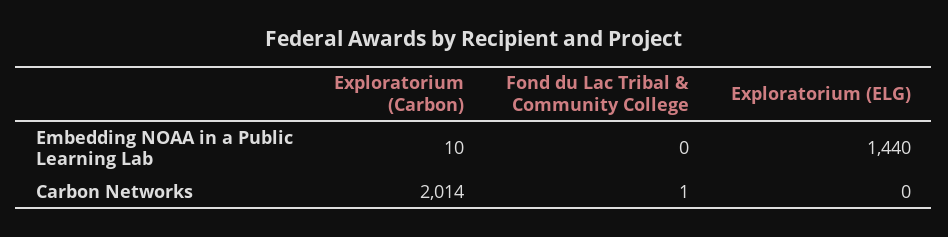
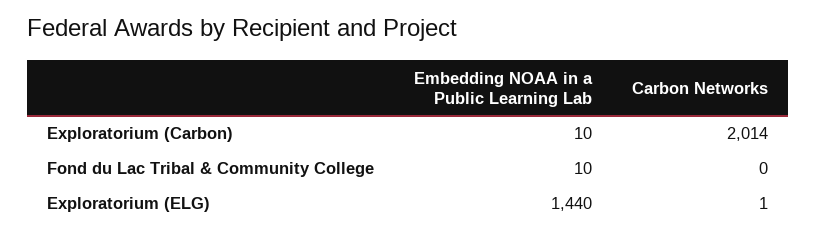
  {
    "Exploratorium (Carbon)": {
      "Embedding NOAA in a Public Learning Lab": 10,
      "Carbon Networks": 2014
    },
    "Fond du Lac Tribal & Community College": {
-     "Embedding NOAA in a Public Learning Lab": 0,
+     "Embedding NOAA in a Public Learning Lab": 10,
-     "Carbon Networks": 1
+     "Carbon Networks": 0
    },
    "Exploratorium (ELG)": {
      "Embedding NOAA in a Public Learning Lab": 1440,
-     "Carbon Networks": 0
+     "Carbon Networks": 1
    }
  }

